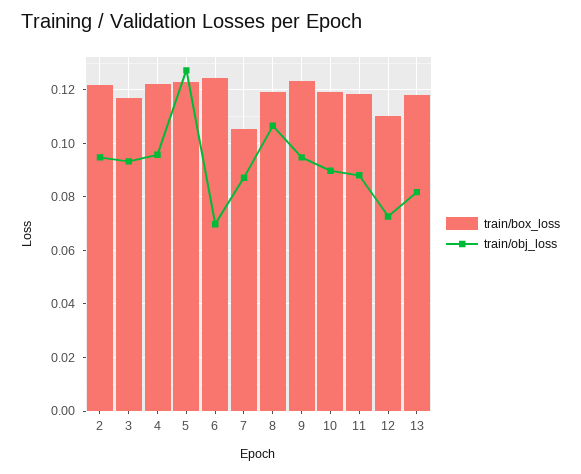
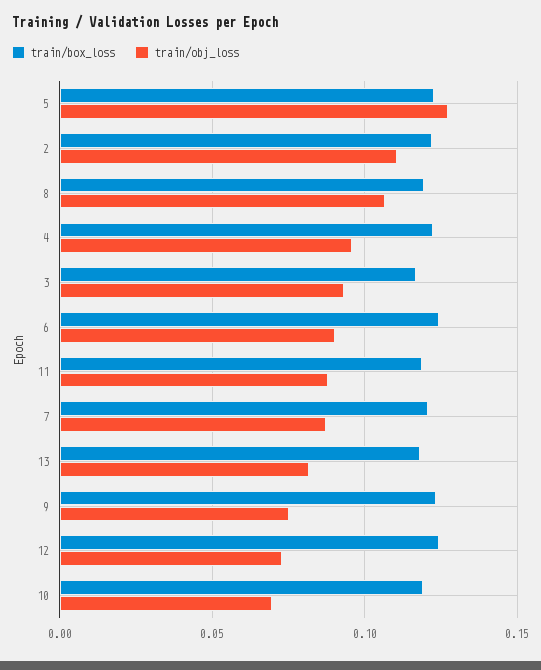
  {
    "train/box_loss": {
      "2": 0.1225,
      "3": 0.1175,
      "4": 0.1225,
      "5": 0.1225,
      "6": 0.125,
-     "7": 0.105,
+     "7": 0.12,
      "8": 0.12,
      "9": 0.1225,
      "10": 0.12,
      "11": 0.1175,
-     "12": 0.11,
+     "12": 0.125,
      "13": 0.1175
    },
    "train/obj_loss": {
-     "2": 0.095,
+     "2": 0.11,
      "3": 0.0925,
      "4": 0.095,
      "5": 0.1275,
-     "6": 0.07,
+     "6": 0.09,
      "7": 0.0875,
      "8": 0.1075,
-     "9": 0.095,
+     "9": 0.075,
-     "10": 0.09,
+     "10": 0.07,
      "11": 0.0875,
      "12": 0.0725,
      "13": 0.0825
    }
  }

